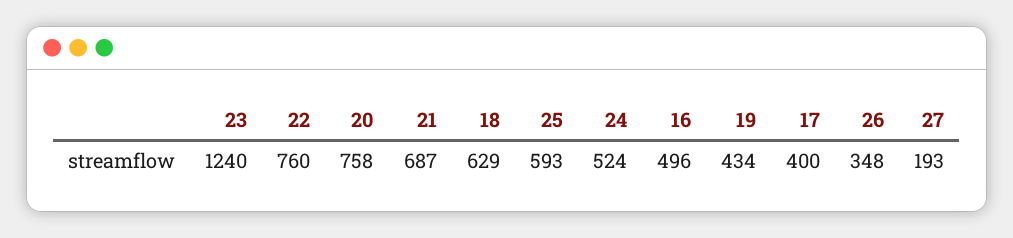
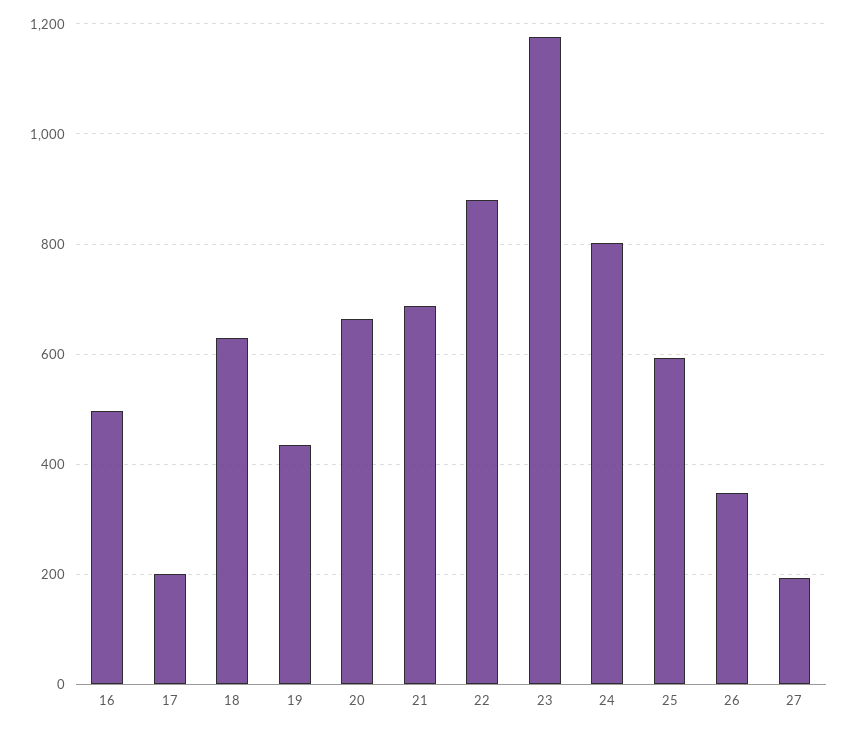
  {
-   "23": 1240,
+   "23": 1180,
-   "22": 760,
+   "22": 880,
-   "20": 758,
+   "20": 660,
    "21": 687,
    "18": 629,
    "25": 593,
-   "24": 524,
+   "24": 800,
    "16": 496,
    "19": 434,
-   "17": 400,
+   "17": 200,
    "26": 348,
    "27": 193
  }

